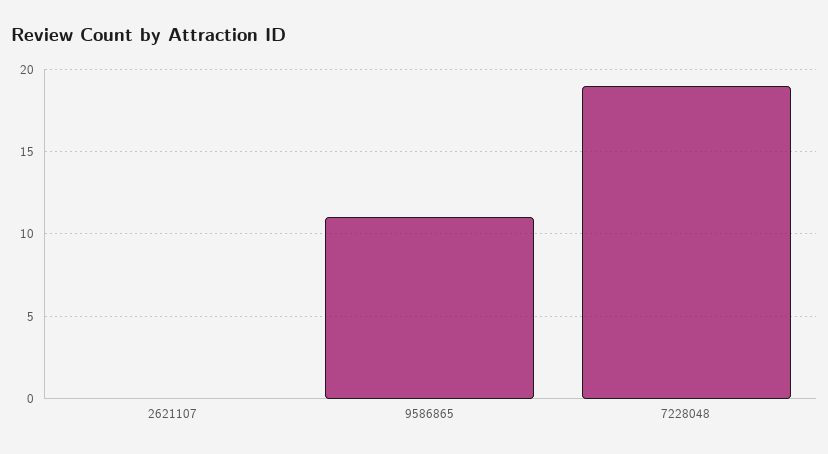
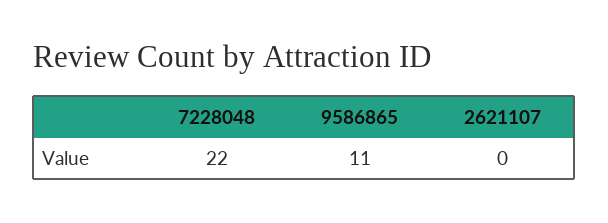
  {
    "2621107": 0,
    "9586865": 11,
-   "7228048": 19
+   "7228048": 22
  }

